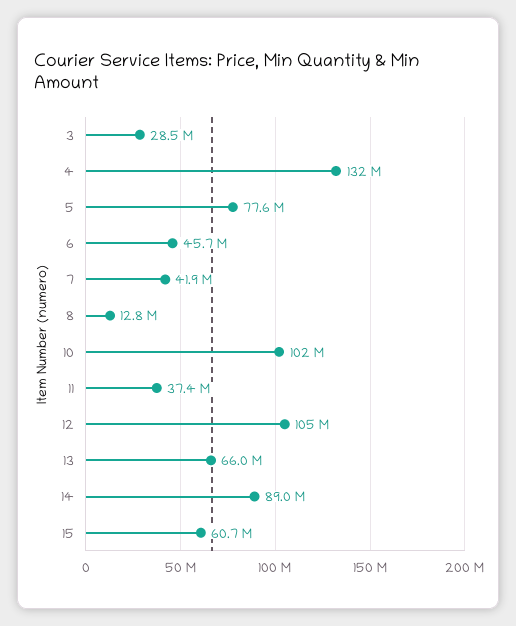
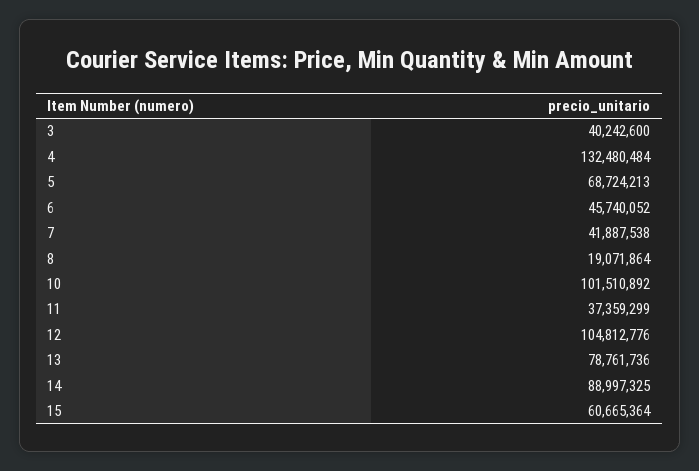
  {
-   "3": 28500000,
+   "3": 40242600,
    "4": 132480484,
-   "5": 77600000,
+   "5": 68724213,
    "6": 45740052,
    "7": 41887538,
-   "8": 12800000,
+   "8": 19071864,
    "10": 101510892,
    "11": 37359299,
    "12": 104812776,
-   "13": 66000000,
+   "13": 78761736,
    "14": 88997325,
    "15": 60665364
  }

